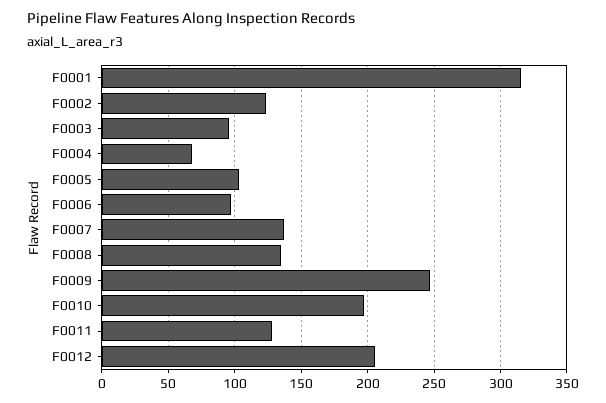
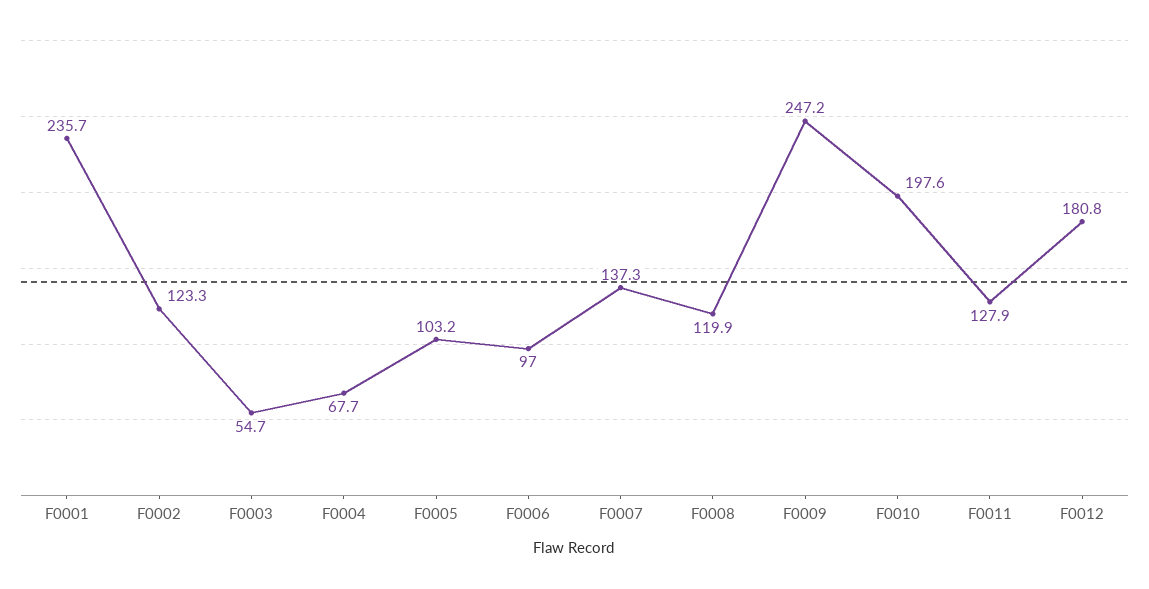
  {
-   "F0001": 315,
+   "F0001": 235.7,
    "F0002": 123.3,
-   "F0003": 95,
+   "F0003": 54.7,
    "F0004": 67.7,
    "F0005": 103.2,
    "F0006": 97,
    "F0007": 137.3,
-   "F0008": 135,
+   "F0008": 119.9,
    "F0009": 247.2,
    "F0010": 197.6,
    "F0011": 127.9,
-   "F0012": 205
+   "F0012": 180.8
  }

